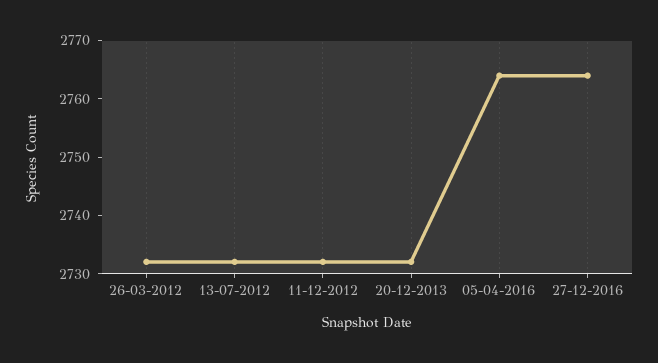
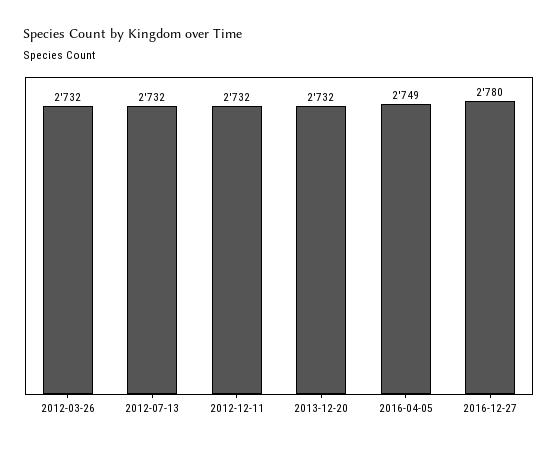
  {
    "26-03-2012": 2732,
    "13-07-2012": 2732,
    "11-12-2012": 2732,
    "20-12-2013": 2732,
-   "05-04-2016": 2765,
+   "05-04-2016": 2749,
-   "27-12-2016": 2765
+   "27-12-2016": 2780
  }

